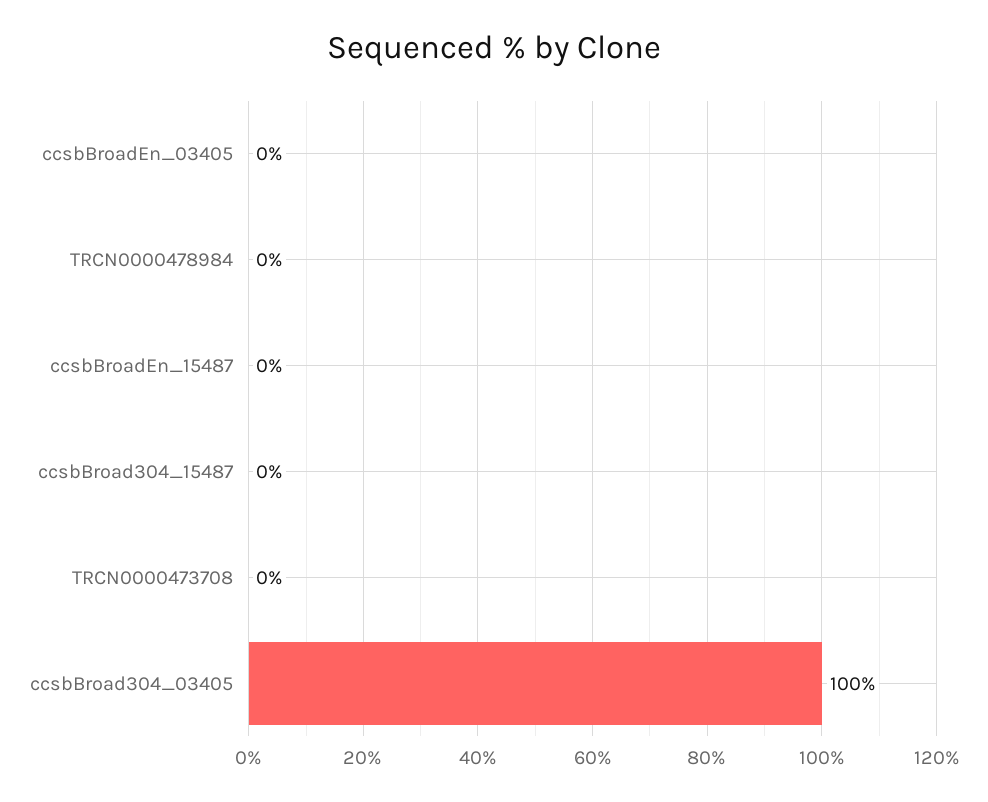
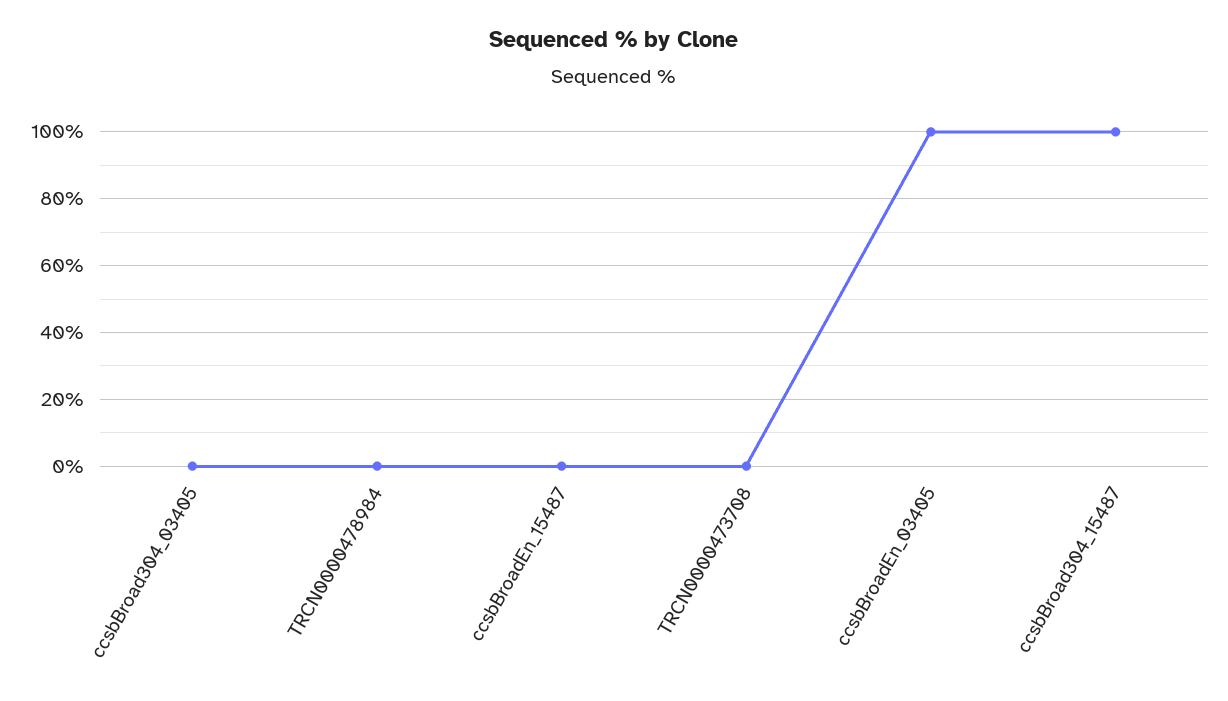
  {
-   "ccsbBroadEn_03405": 0,
+   "ccsbBroadEn_03405": 100,
    "TRCN0000478984": 0,
    "ccsbBroadEn_15487": 0,
-   "ccsbBroad304_15487": 0,
+   "ccsbBroad304_15487": 100,
    "TRCN0000473708": 0,
-   "ccsbBroad304_03405": 100
+   "ccsbBroad304_03405": 0
  }

